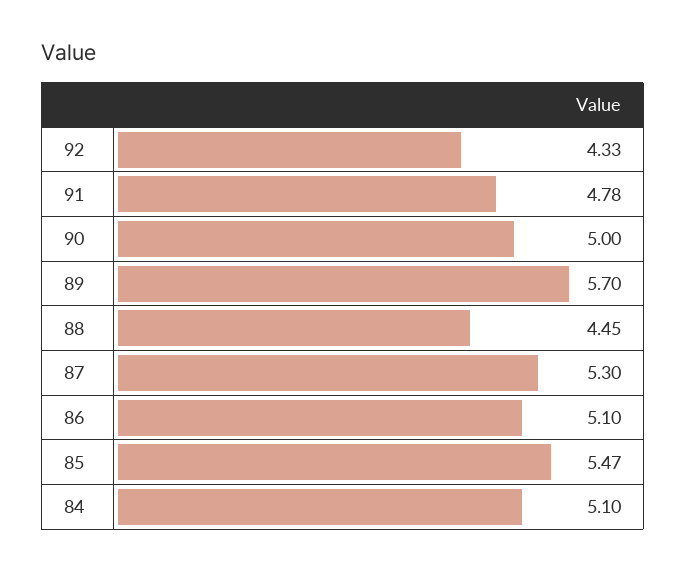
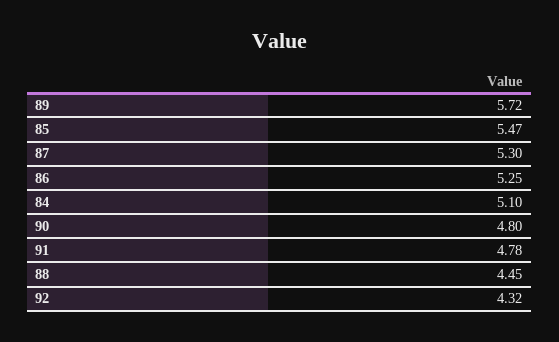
  {
-   "92": 4.33,
+   "92": 4.32,
    "91": 4.78,
-   "90": 5,
+   "90": 4.8,
-   "89": 5.7,
+   "89": 5.72,
    "88": 4.45,
    "87": 5.3,
-   "86": 5.1,
+   "86": 5.25,
    "85": 5.47,
    "84": 5.1
  }

